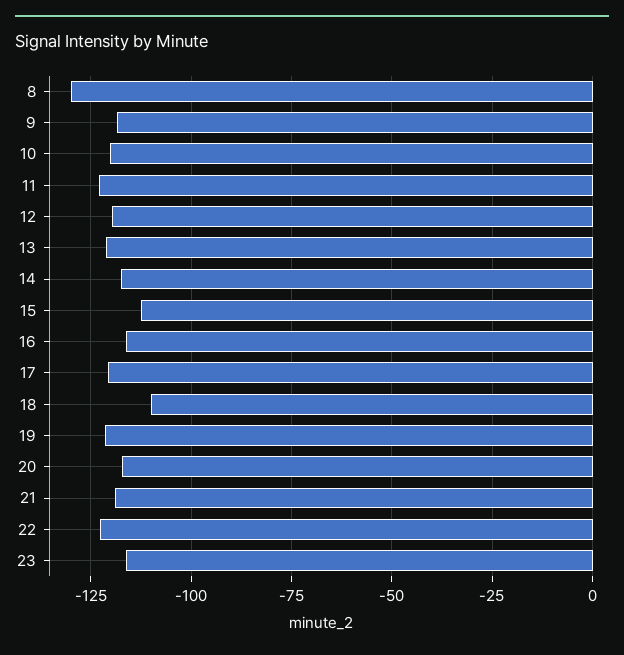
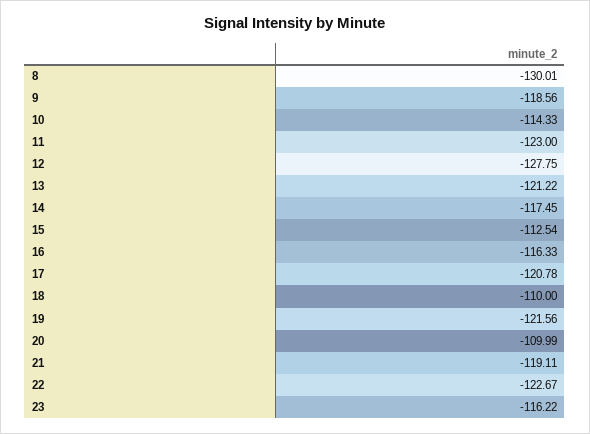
  {
    "8": -130.01,
    "9": -118.56,
-   "10": -120,
+   "10": -114.33,
    "11": -123,
-   "12": -120,
+   "12": -127.75,
    "13": -121.22,
    "14": -117.45,
    "15": -112.54,
    "16": -116.33,
    "17": -120.78,
    "18": -110,
    "19": -121.56,
-   "20": -117.5,
+   "20": -109.99,
    "21": -119.11,
    "22": -122.67,
    "23": -116.22
  }

